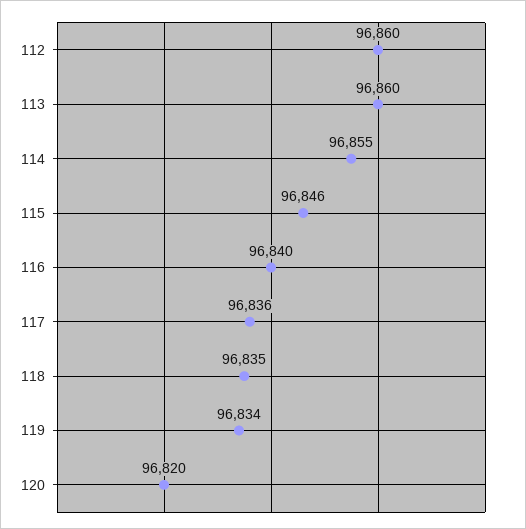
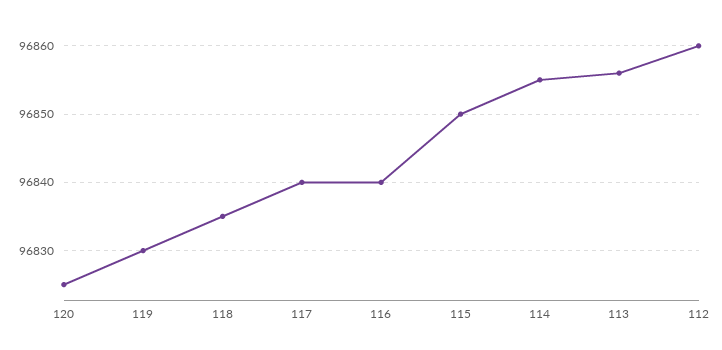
  {
    "112": 96860,
-   "113": 96860,
+   "113": 96856,
    "114": 96855,
-   "115": 96846,
+   "115": 96850,
    "116": 96840,
-   "117": 96836,
+   "117": 96840,
    "118": 96835,
-   "119": 96834,
+   "119": 96830,
-   "120": 96820
+   "120": 96825
  }

